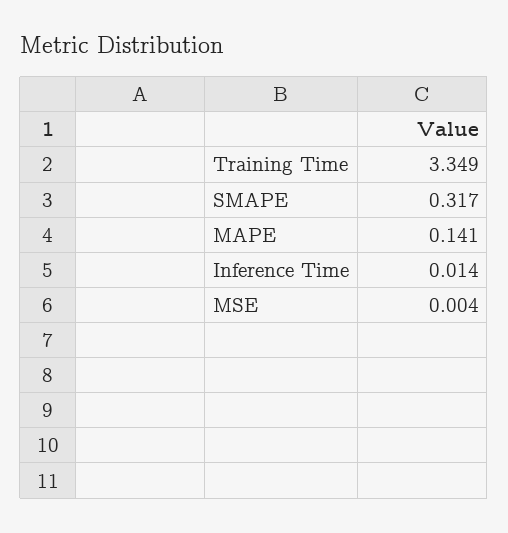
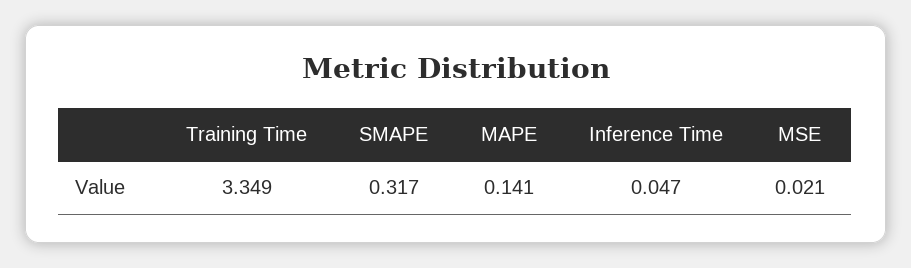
  {
    "Training Time": 3.349,
    "SMAPE": 0.317,
    "MAPE": 0.141,
-   "Inference Time": 0.014,
+   "Inference Time": 0.047,
-   "MSE": 0.004
+   "MSE": 0.021
  }

